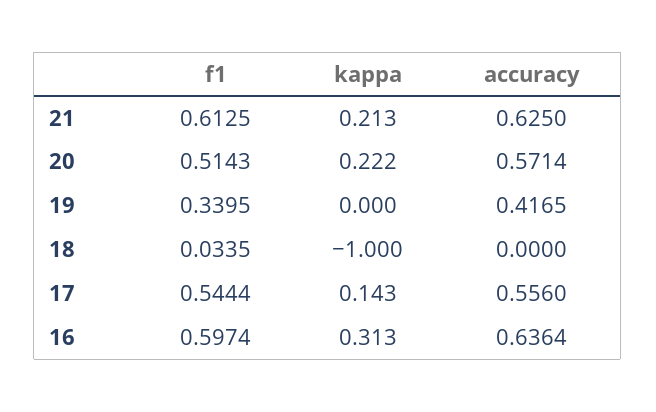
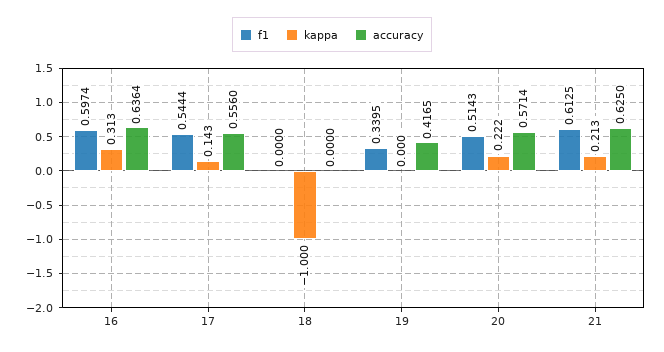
  {
    "f1": {
      "21": 0.6125,
      "20": 0.5143,
      "19": 0.3395,
-     "18": 0.0335,
+     "18": 0,
      "17": 0.5444,
      "16": 0.5974
    },
    "kappa": {
      "21": 0.213,
      "20": 0.222,
      "19": 0,
      "18": -1,
      "17": 0.143,
      "16": 0.313
    },
    "accuracy": {
      "21": 0.625,
      "20": 0.5714,
      "19": 0.4165,
      "18": 0,
      "17": 0.556,
      "16": 0.6364
    }
  }

